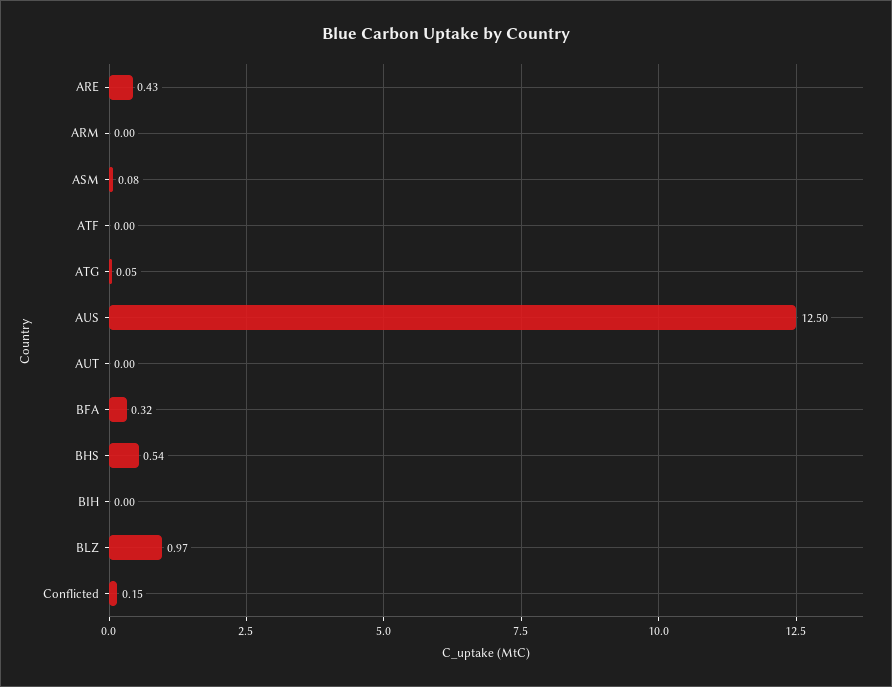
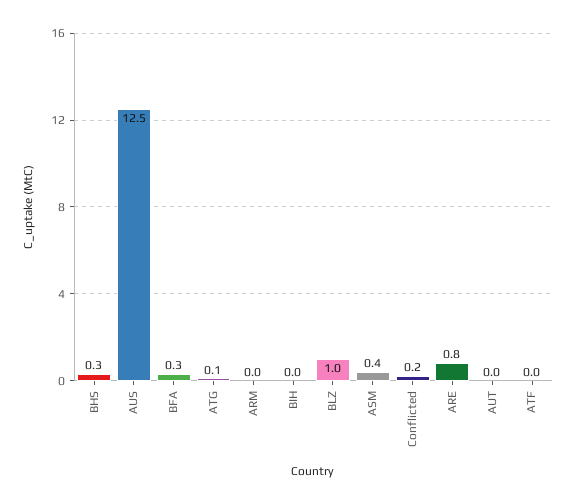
  {
-   "ARE": 0.43,
+   "ARE": 0.8,
    "ARM": 0,
-   "ASM": 0.08,
+   "ASM": 0.4,
    "ATF": 0,
    "ATG": 0.05,
    "AUS": 12.5,
    "AUT": 0,
    "BFA": 0.32,
-   "BHS": 0.54,
+   "BHS": 0.3,
    "BIH": 0,
    "BLZ": 0.97,
    "Conflicted": 0.15
  }

